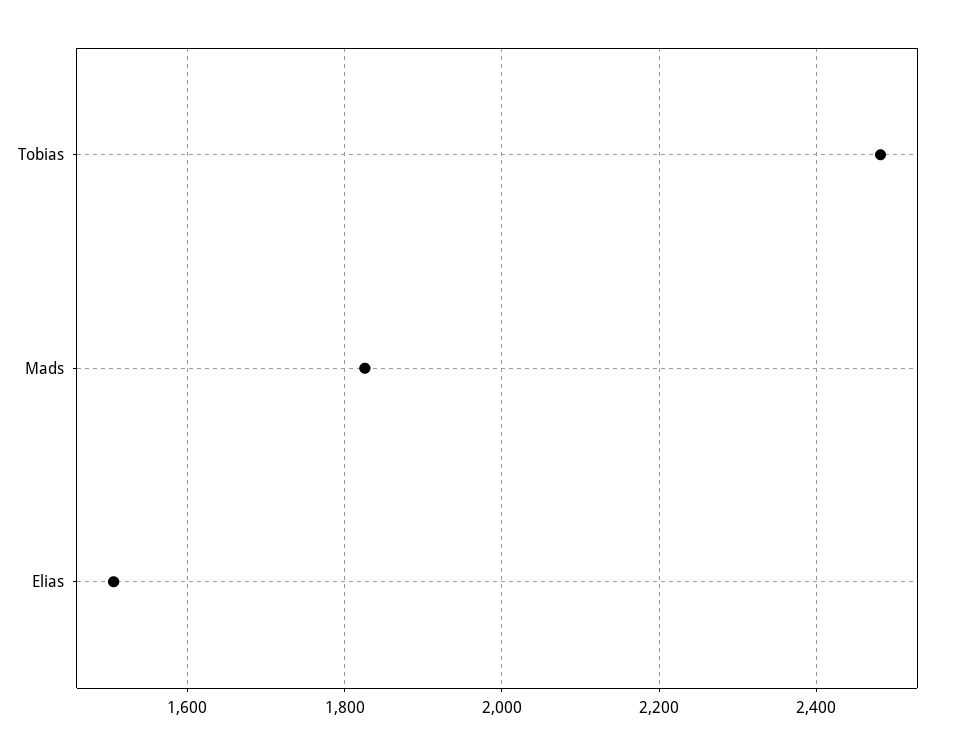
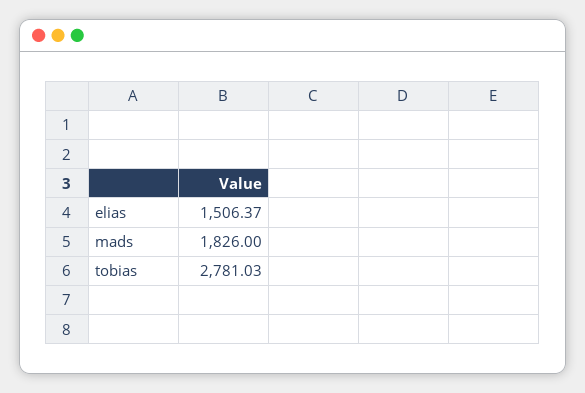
  {
-   "Tobias": 2480,
+   "Tobias": 2781.03,
    "Mads": 1826,
    "Elias": 1506.37
  }

